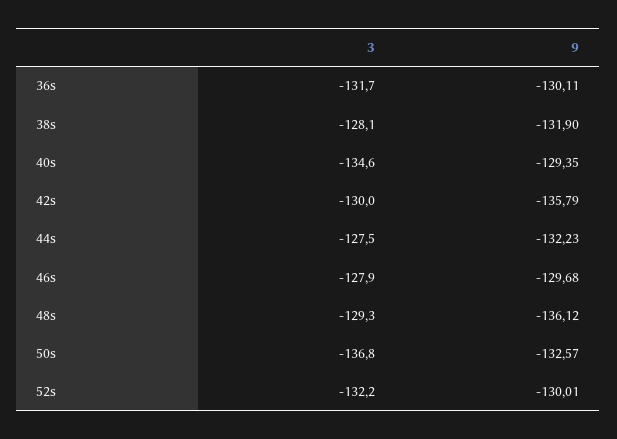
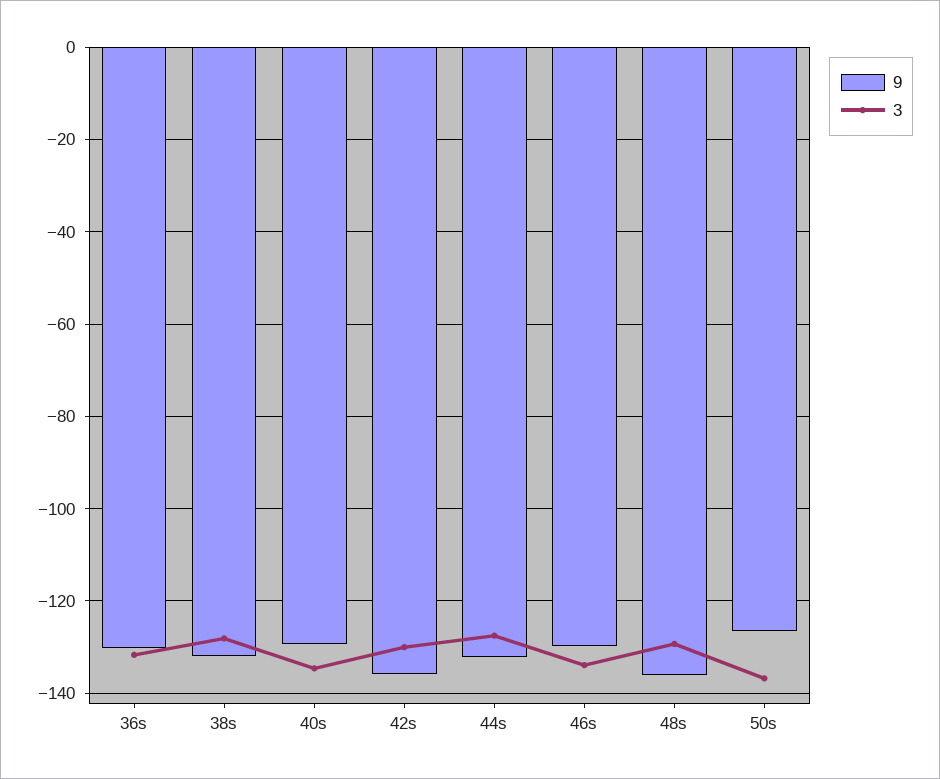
  {
    "3": {
      "36s": -131.7,
      "38s": -128.1,
      "40s": -134.6,
      "42s": -130,
      "44s": -127.5,
-     "46s": -127.9,
+     "46s": -134,
      "48s": -129.3,
-     "50s": -136.8,
+     "50s": -136.8
-     "52s": -132.2
    },
    "9": {
      "36s": -130.11,
      "38s": -131.9,
      "40s": -129.35,
      "42s": -135.79,
      "44s": -132.23,
      "46s": -129.68,
      "48s": -136.12,
-     "50s": -132.57,
+     "50s": -126
-     "52s": -130.01
    }
  }

